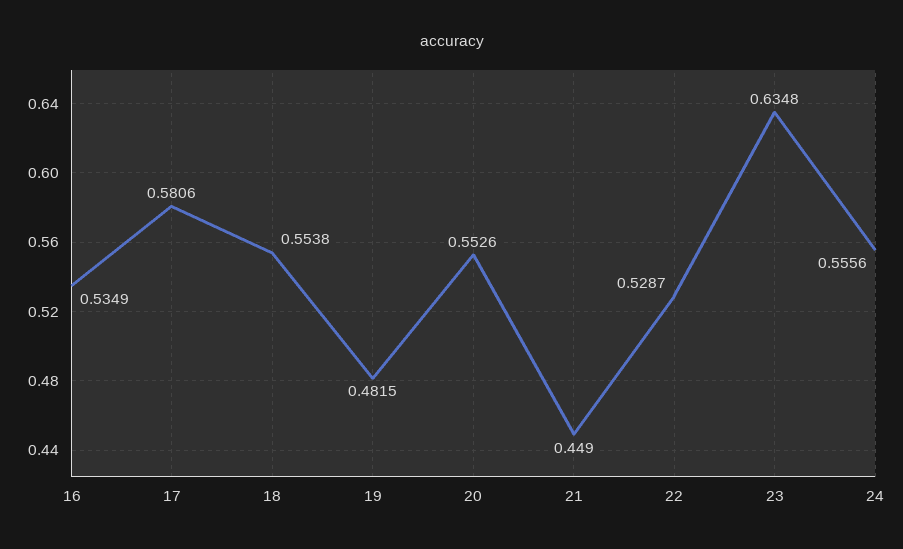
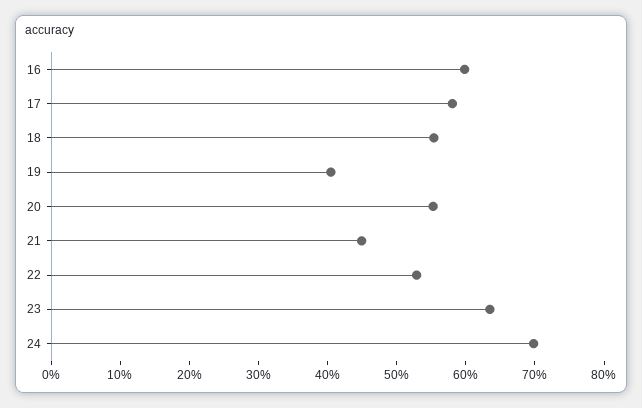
  {
-   "16": 0.5349,
+   "16": 0.6,
    "17": 0.5806,
    "18": 0.5538,
-   "19": 0.4815,
+   "19": 0.4,
    "20": 0.5526,
    "21": 0.449,
    "22": 0.5287,
    "23": 0.6348,
-   "24": 0.5556
+   "24": 0.7
  }

